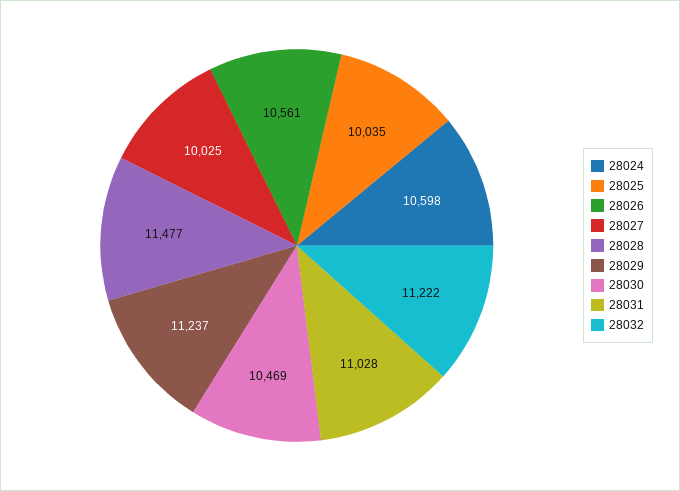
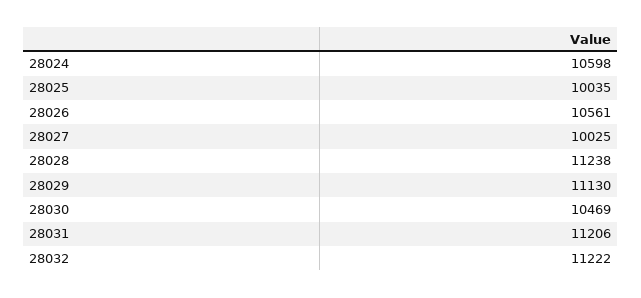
  {
    "28024": 10598,
    "28025": 10035,
    "28026": 10561,
    "28027": 10025,
-   "28028": 11477,
+   "28028": 11238,
-   "28029": 11237,
+   "28029": 11130,
    "28030": 10469,
-   "28031": 11028,
+   "28031": 11206,
    "28032": 11222
  }

